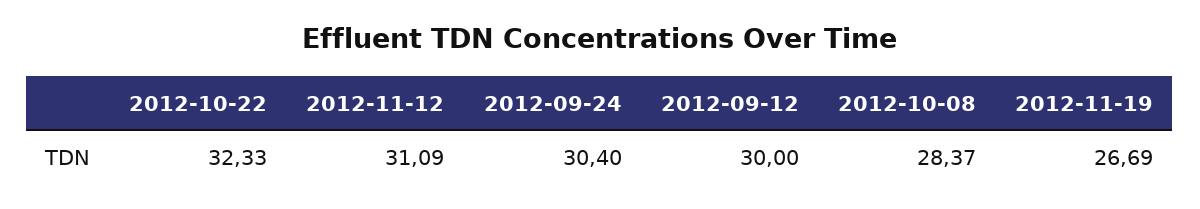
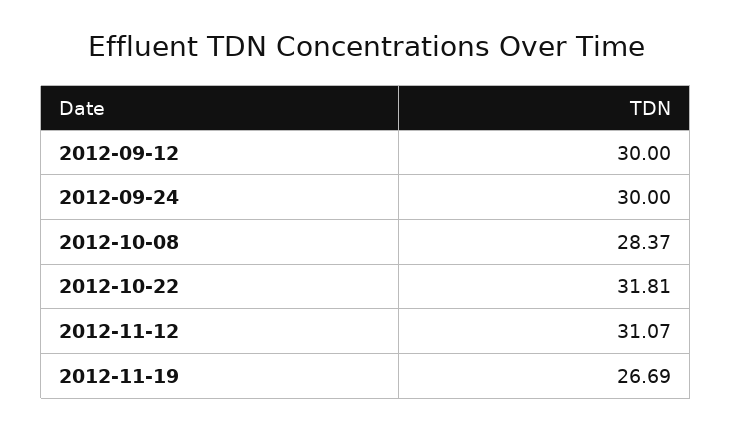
  {
-   "2012-10-22": 32.33,
+   "2012-10-22": 31.81,
-   "2012-11-12": 31.09,
+   "2012-11-12": 31.07,
-   "2012-09-24": 30.4,
+   "2012-09-24": 30,
    "2012-09-12": 30,
    "2012-10-08": 28.37,
    "2012-11-19": 26.69
  }

